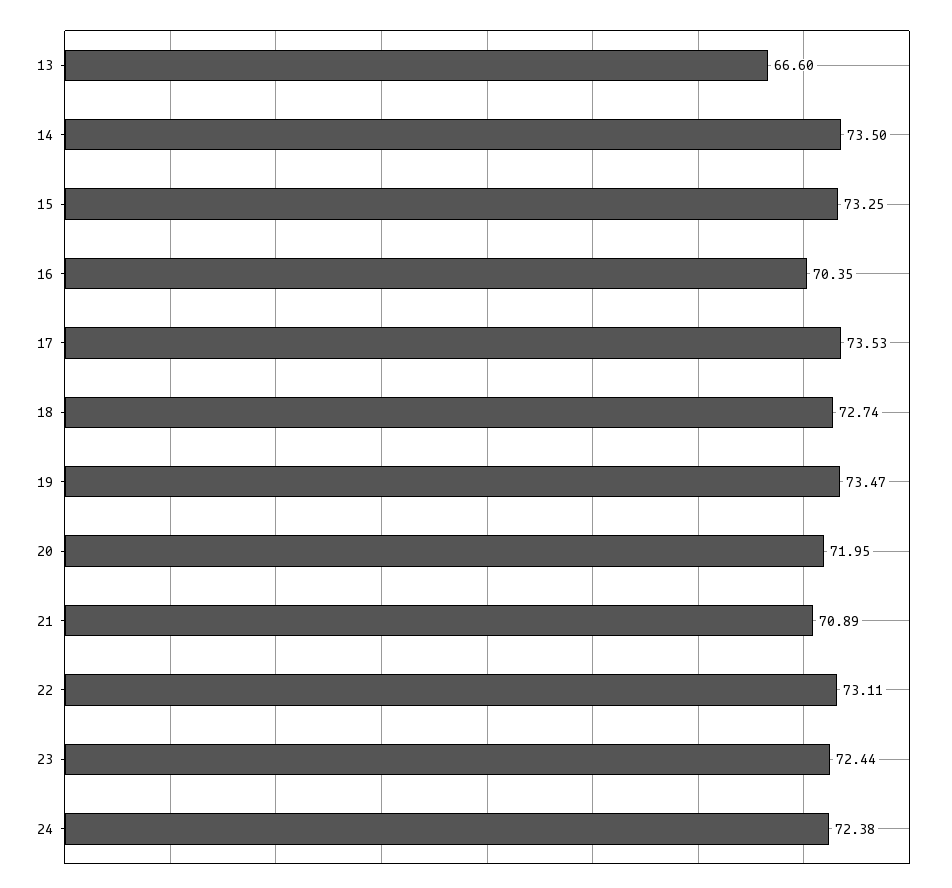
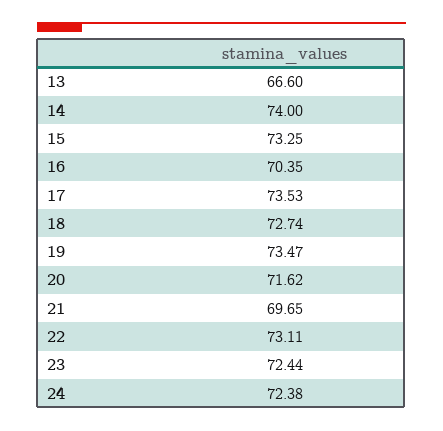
  {
    "13": 66.6,
-   "14": 73.5,
+   "14": 74,
    "15": 73.25,
    "16": 70.35,
    "17": 73.53,
    "18": 72.74,
    "19": 73.47,
-   "20": 71.95,
+   "20": 71.62,
-   "21": 70.89,
+   "21": 69.65,
    "22": 73.11,
    "23": 72.44,
    "24": 72.38
  }

